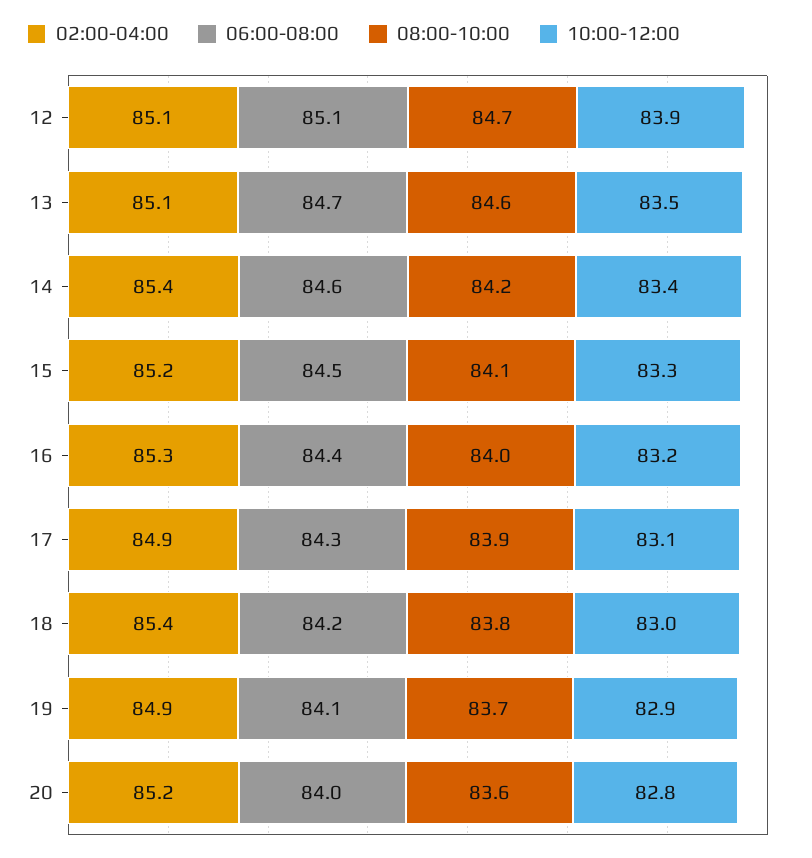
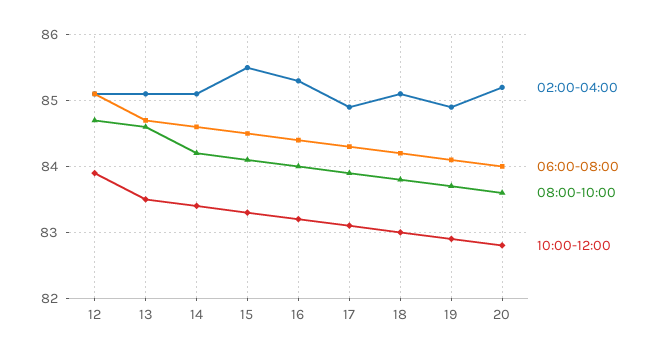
  {
    "02:00-04:00": {
      "12": 85.1,
      "13": 85.1,
-     "14": 85.4,
+     "14": 85.1,
-     "15": 85.2,
+     "15": 85.5,
      "16": 85.3,
      "17": 84.9,
-     "18": 85.4,
+     "18": 85.1,
      "19": 84.9,
      "20": 85.2
    },
    "06:00-08:00": {
      "12": 85.1,
      "13": 84.7,
      "14": 84.6,
      "15": 84.5,
      "16": 84.4,
      "17": 84.3,
      "18": 84.2,
      "19": 84.1,
      "20": 84
    },
    "08:00-10:00": {
      "12": 84.7,
      "13": 84.6,
      "14": 84.2,
      "15": 84.1,
      "16": 84,
      "17": 83.9,
      "18": 83.8,
      "19": 83.7,
      "20": 83.6
    },
    "10:00-12:00": {
      "12": 83.9,
      "13": 83.5,
      "14": 83.4,
      "15": 83.3,
      "16": 83.2,
      "17": 83.1,
      "18": 83,
      "19": 82.9,
      "20": 82.8
    }
  }

